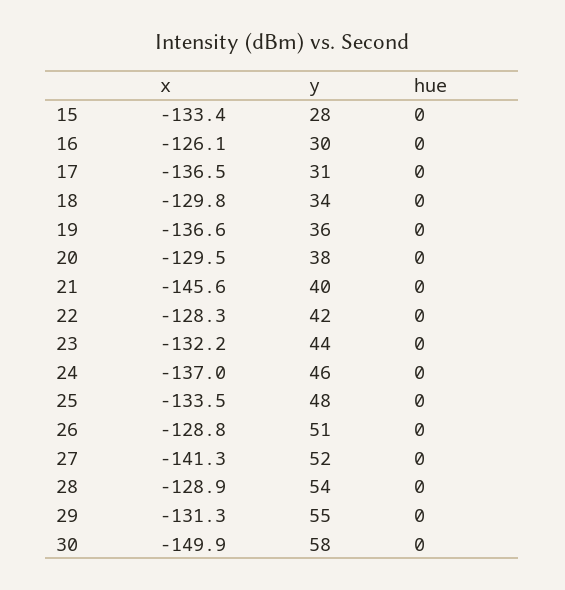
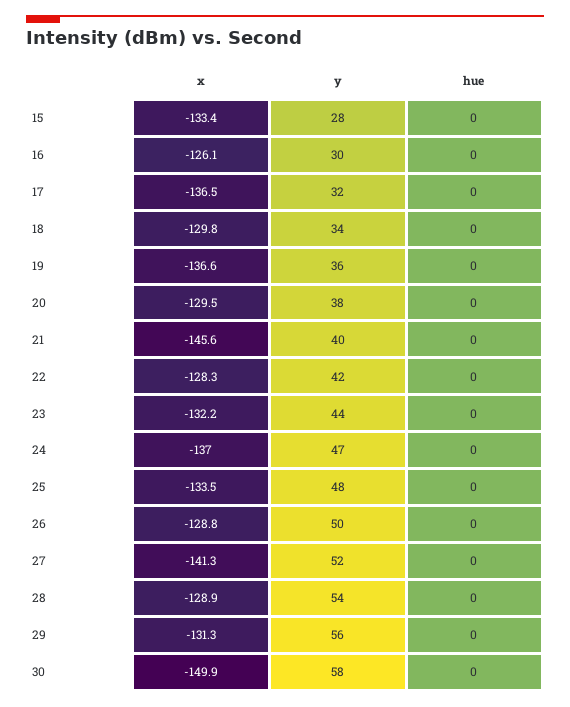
  {
    "x": {
      "15": -133.4,
      "16": -126.1,
      "17": -136.5,
      "18": -129.8,
      "19": -136.6,
      "20": -129.5,
      "21": -145.6,
      "22": -128.3,
      "23": -132.2,
      "24": -137,
      "25": -133.5,
      "26": -128.8,
      "27": -141.3,
      "28": -128.9,
      "29": -131.3,
      "30": -149.9
    },
    "y": {
      "15": 28,
      "16": 30,
-     "17": 31,
+     "17": 32,
      "18": 34,
      "19": 36,
      "20": 38,
      "21": 40,
      "22": 42,
      "23": 44,
-     "24": 46,
+     "24": 47,
      "25": 48,
-     "26": 51,
+     "26": 50,
      "27": 52,
      "28": 54,
-     "29": 55,
+     "29": 56,
      "30": 58
    },
    "hue": {
      "15": 0,
      "16": 0,
      "17": 0,
      "18": 0,
      "19": 0,
      "20": 0,
      "21": 0,
      "22": 0,
      "23": 0,
      "24": 0,
      "25": 0,
      "26": 0,
      "27": 0,
      "28": 0,
      "29": 0,
      "30": 0
    }
  }

